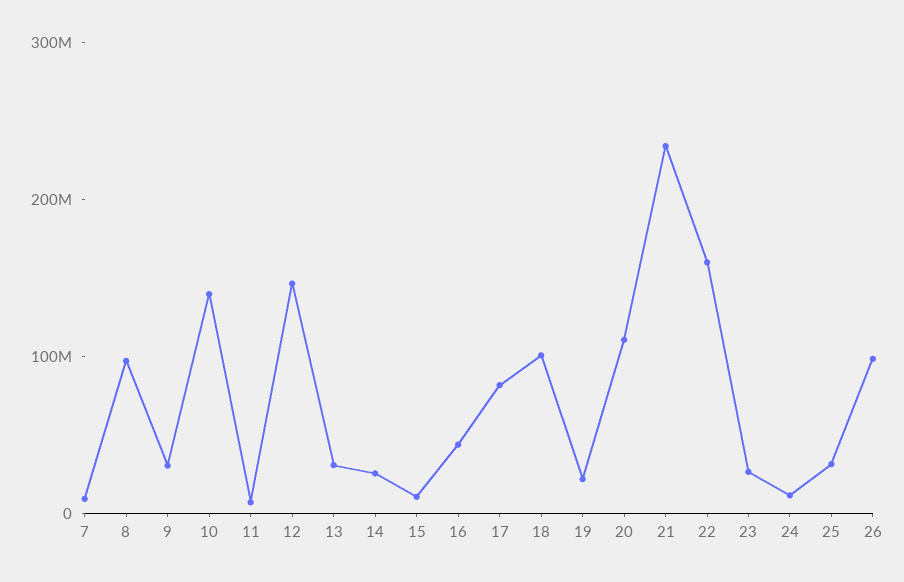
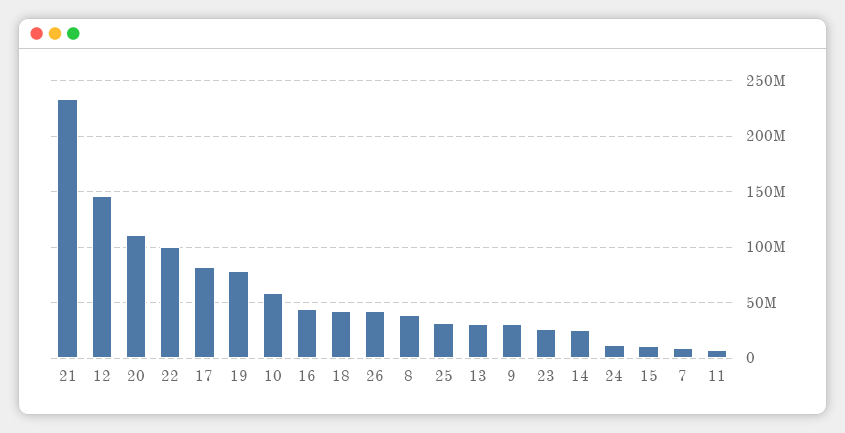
  {
    "7": 10000000,
-   "8": 100000000,
+   "8": 40000000,
    "9": 30000000,
-   "10": 140000000,
+   "10": 60000000,
    "11": 10000000,
    "12": 150000000,
    "13": 30000000,
    "14": 30000000,
    "15": 10000000,
    "16": 40000000,
    "17": 80000000,
-   "18": 100000000,
+   "18": 40000000,
-   "19": 20000000,
+   "19": 80000000,
    "20": 110000000,
    "21": 230000000,
-   "22": 160000000,
+   "22": 100000000,
    "23": 30000000,
    "24": 10000000,
    "25": 30000000,
-   "26": 100000000
+   "26": 40000000
  }

